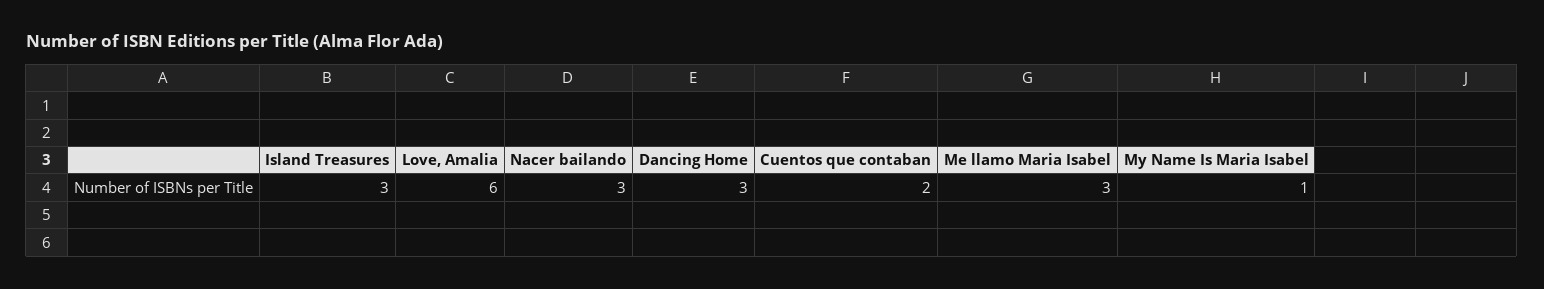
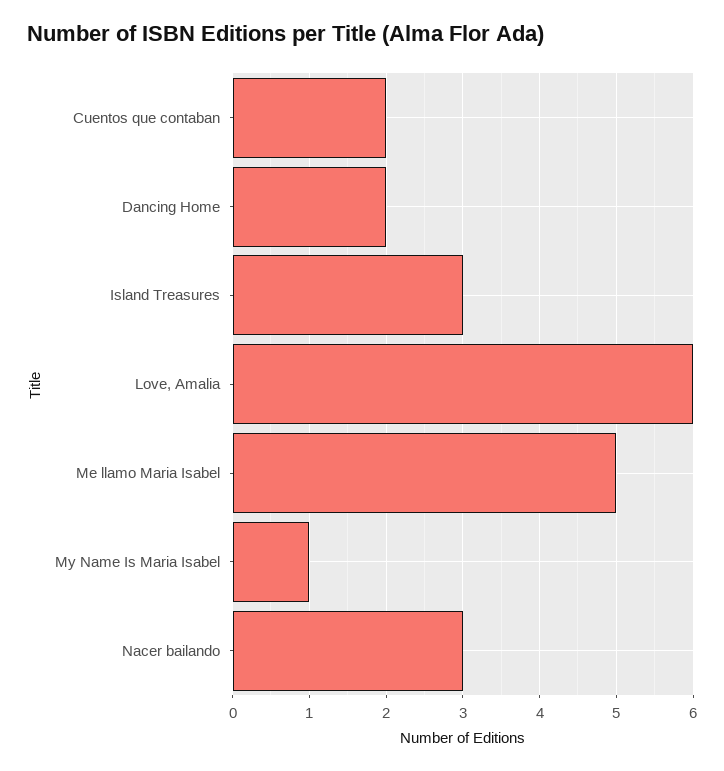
  {
    "Island Treasures": 3,
    "Love, Amalia": 6,
    "Nacer bailando": 3,
-   "Dancing Home": 3,
+   "Dancing Home": 2,
    "Cuentos que contaban": 2,
-   "Me llamo Maria Isabel": 3,
+   "Me llamo Maria Isabel": 5,
    "My Name Is Maria Isabel": 1
  }

